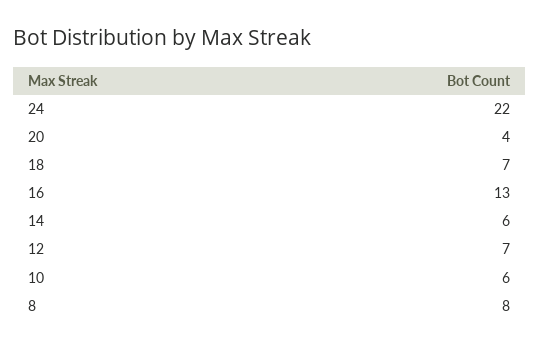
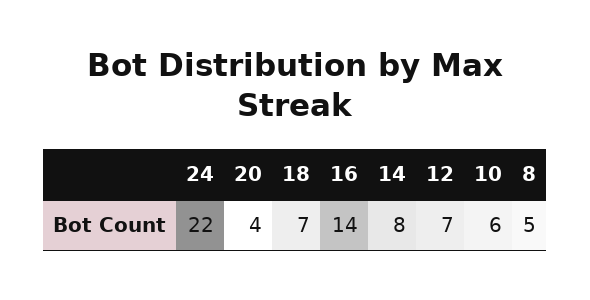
  {
    "24": 22,
    "20": 4,
    "18": 7,
-   "16": 13,
+   "16": 14,
-   "14": 6,
+   "14": 8,
    "12": 7,
    "10": 6,
-   "8": 8
+   "8": 5
  }

